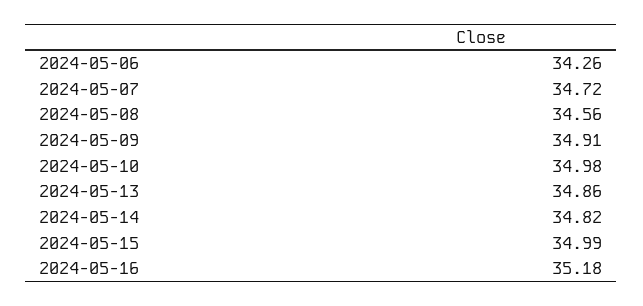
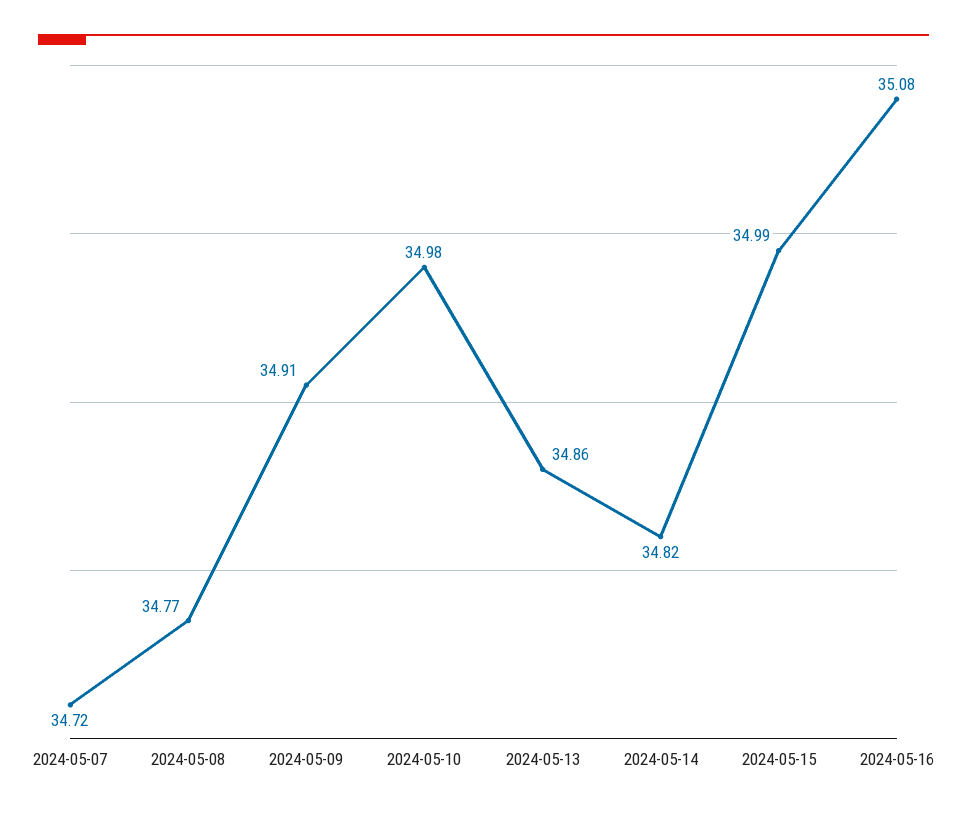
  {
-   "2024-05-06": 34.26,
    "2024-05-07": 34.72,
-   "2024-05-08": 34.56,
+   "2024-05-08": 34.77,
    "2024-05-09": 34.91,
    "2024-05-10": 34.98,
    "2024-05-13": 34.86,
    "2024-05-14": 34.82,
    "2024-05-15": 34.99,
-   "2024-05-16": 35.18
+   "2024-05-16": 35.08
  }

